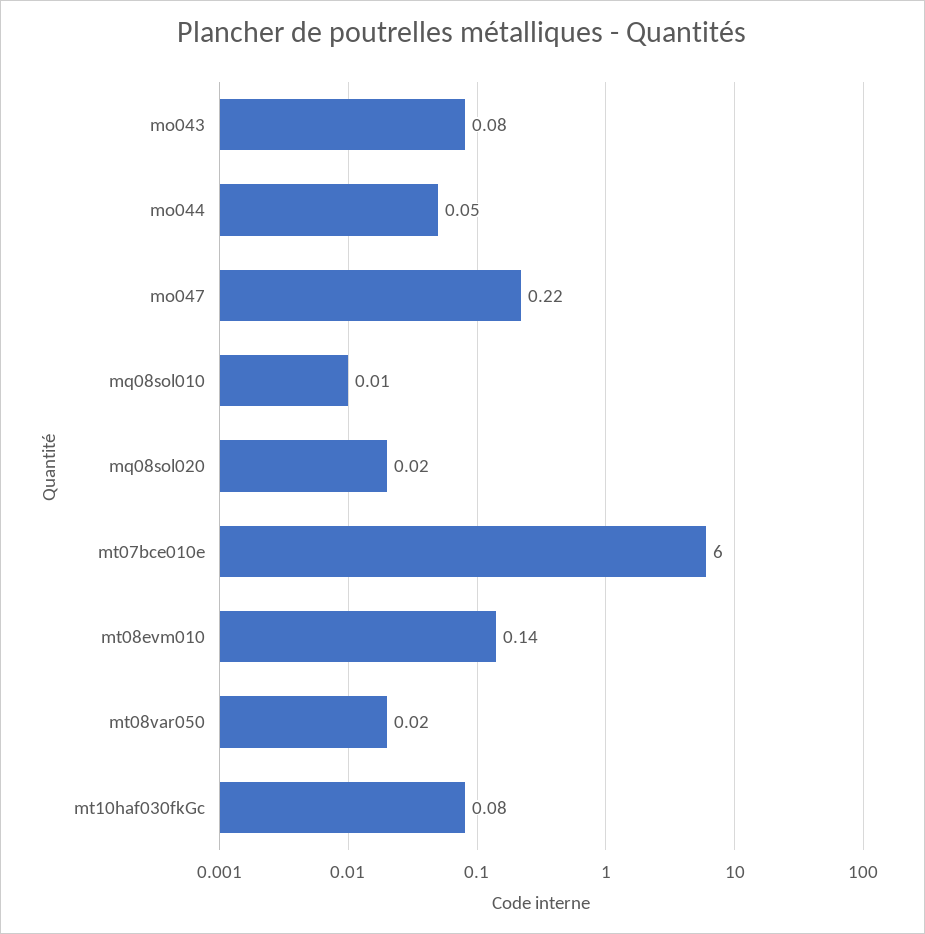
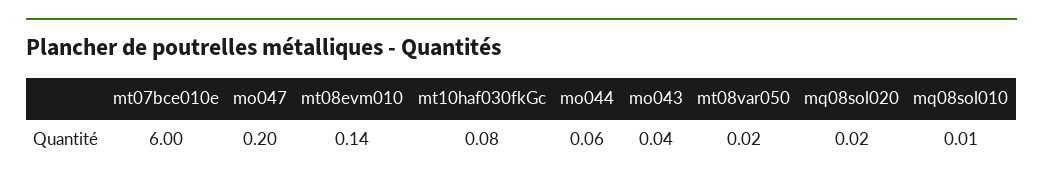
  {
-   "mo043": 0.08,
+   "mo043": 0.04,
-   "mo044": 0.05,
+   "mo044": 0.06,
-   "mo047": 0.22,
+   "mo047": 0.2,
    "mq08sol010": 0.01,
    "mq08sol020": 0.02,
    "mt07bce010e": 6,
    "mt08evm010": 0.14,
    "mt08var050": 0.02,
    "mt10haf030fkGc": 0.08
  }

